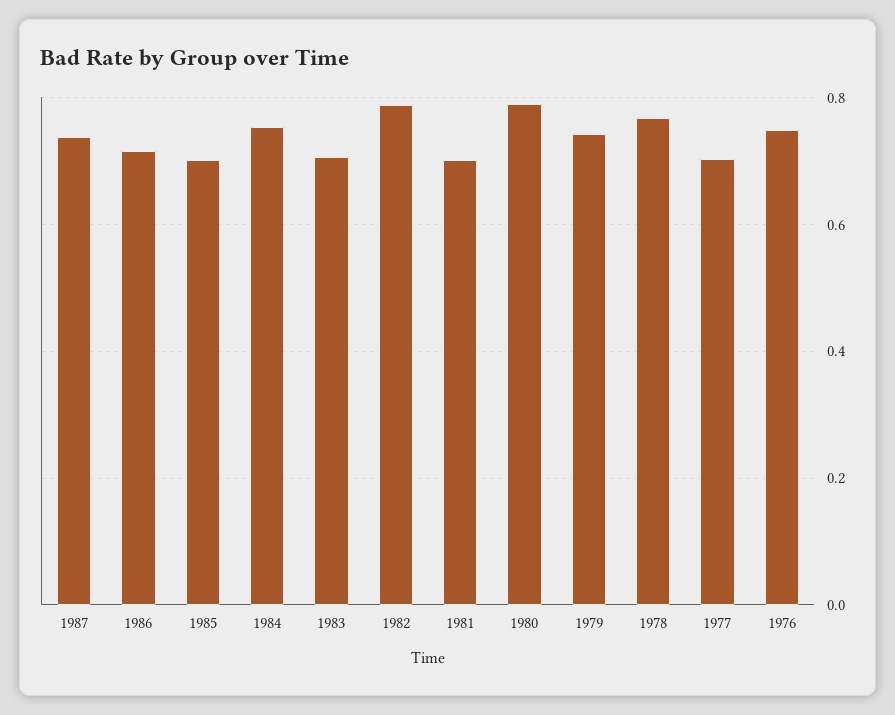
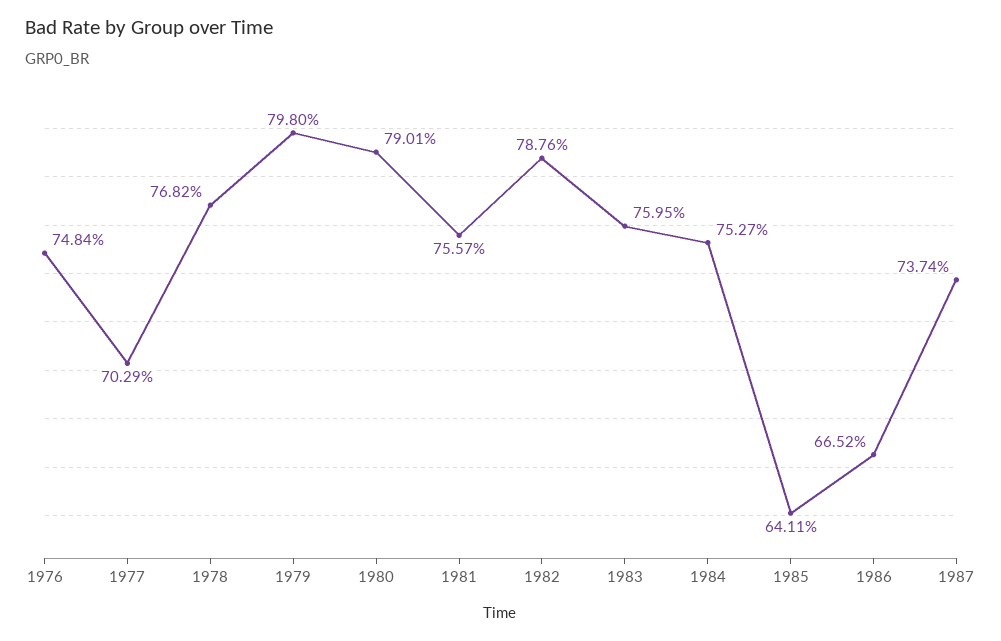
  {
    "1987": 0.7374,
-   "1986": 0.72,
+   "1986": 0.6652,
-   "1985": 0.7,
+   "1985": 0.6411,
    "1984": 0.7527,
-   "1983": 0.7,
+   "1983": 0.7595,
    "1982": 0.7876,
-   "1981": 0.7,
+   "1981": 0.7557,
    "1980": 0.7901,
-   "1979": 0.74,
+   "1979": 0.798,
    "1978": 0.7682,
    "1977": 0.7029,
    "1976": 0.7484
  }

